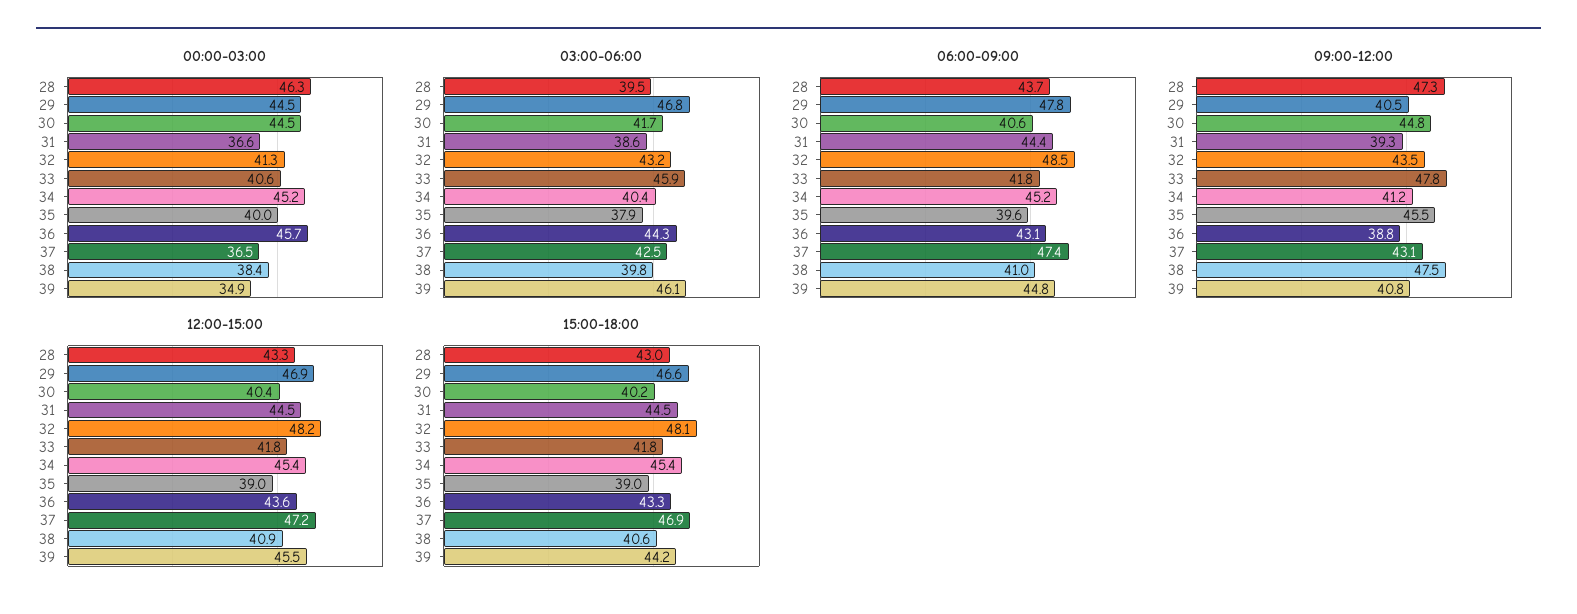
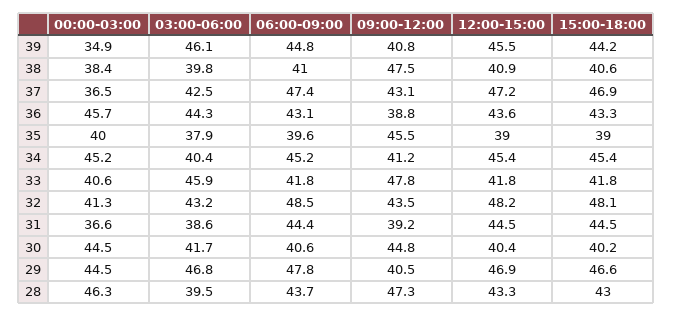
  {
    "00:00-03:00": {
      "28": 46.3,
      "29": 44.5,
      "30": 44.5,
      "31": 36.6,
      "32": 41.3,
      "33": 40.6,
      "34": 45.2,
      "35": 40,
      "36": 45.7,
      "37": 36.5,
      "38": 38.4,
      "39": 34.9
    },
    "03:00-06:00": {
      "28": 39.5,
      "29": 46.8,
      "30": 41.7,
      "31": 38.6,
      "32": 43.2,
      "33": 45.9,
      "34": 40.4,
      "35": 37.9,
      "36": 44.3,
      "37": 42.5,
      "38": 39.8,
      "39": 46.1
    },
    "06:00-09:00": {
      "28": 43.7,
      "29": 47.8,
      "30": 40.6,
      "31": 44.4,
      "32": 48.5,
      "33": 41.8,
      "34": 45.2,
      "35": 39.6,
      "36": 43.1,
      "37": 47.4,
      "38": 41,
      "39": 44.8
    },
    "09:00-12:00": {
      "28": 47.3,
      "29": 40.5,
      "30": 44.8,
-     "31": 39.3,
+     "31": 39.2,
      "32": 43.5,
      "33": 47.8,
      "34": 41.2,
      "35": 45.5,
      "36": 38.8,
      "37": 43.1,
      "38": 47.5,
      "39": 40.8
    },
    "12:00-15:00": {
      "28": 43.3,
      "29": 46.9,
      "30": 40.4,
      "31": 44.5,
      "32": 48.2,
      "33": 41.8,
      "34": 45.4,
      "35": 39,
      "36": 43.6,
      "37": 47.2,
      "38": 40.9,
      "39": 45.5
    },
    "15:00-18:00": {
      "28": 43,
      "29": 46.6,
      "30": 40.2,
      "31": 44.5,
      "32": 48.1,
      "33": 41.8,
      "34": 45.4,
      "35": 39,
      "36": 43.3,
      "37": 46.9,
      "38": 40.6,
      "39": 44.2
    }
  }

